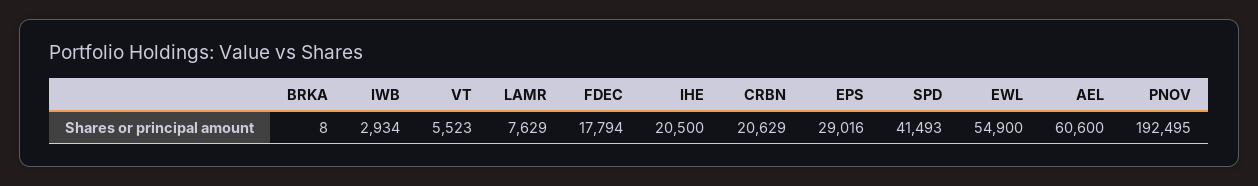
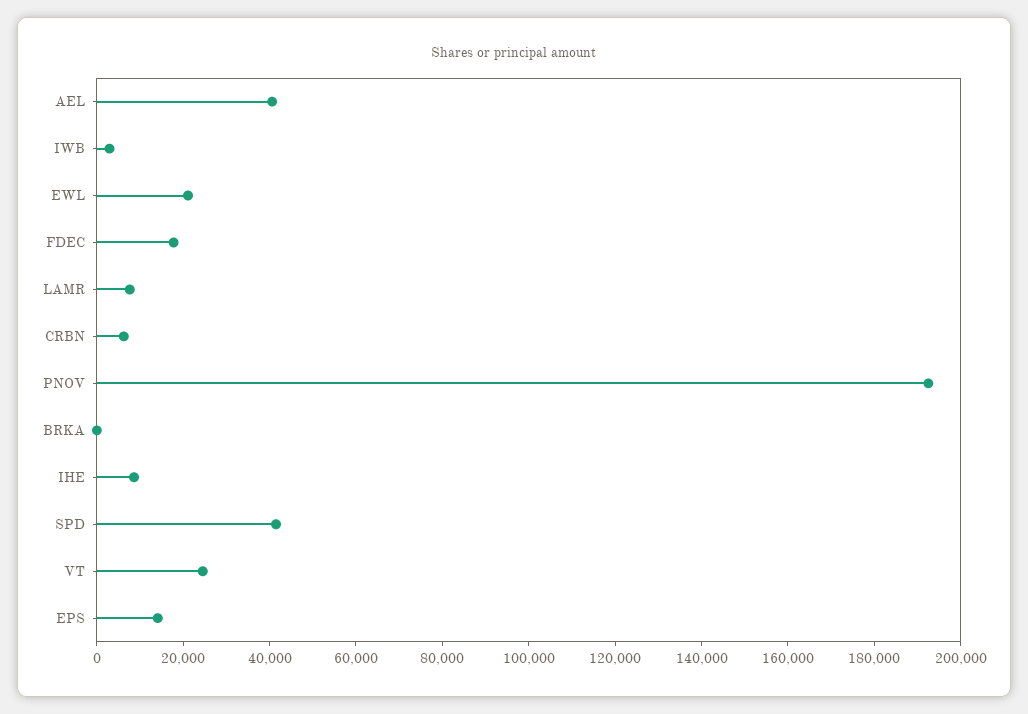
  {
    "BRKA": 8,
    "IWB": 2934,
-   "VT": 5523,
+   "VT": 25000,
    "LAMR": 7629,
    "FDEC": 17794,
-   "IHE": 20500,
+   "IHE": 10000,
-   "CRBN": 20629,
+   "CRBN": 5000,
-   "EPS": 29016,
+   "EPS": 15000,
    "SPD": 41493,
-   "EWL": 54900,
+   "EWL": 20000,
-   "AEL": 60600,
+   "AEL": 40000,
    "PNOV": 192495
  }

